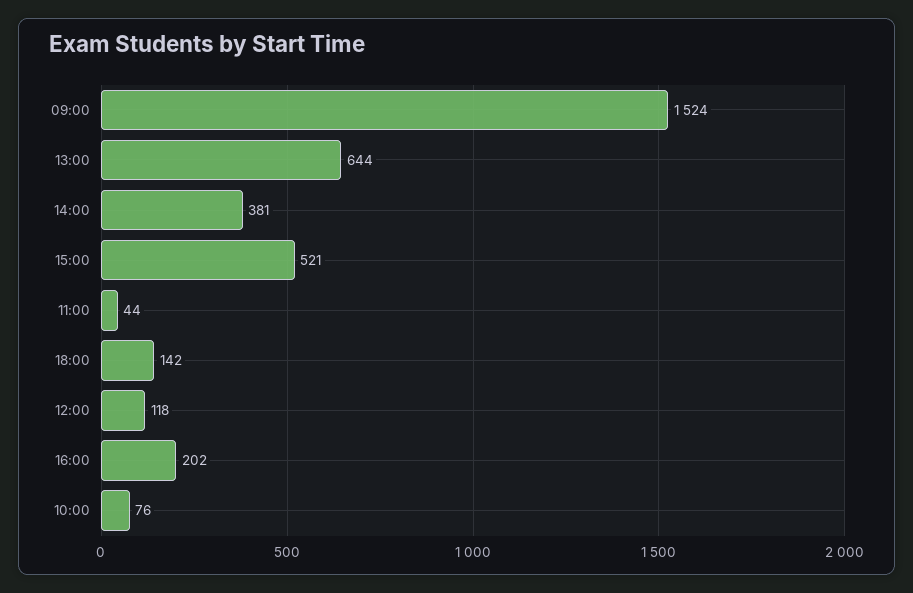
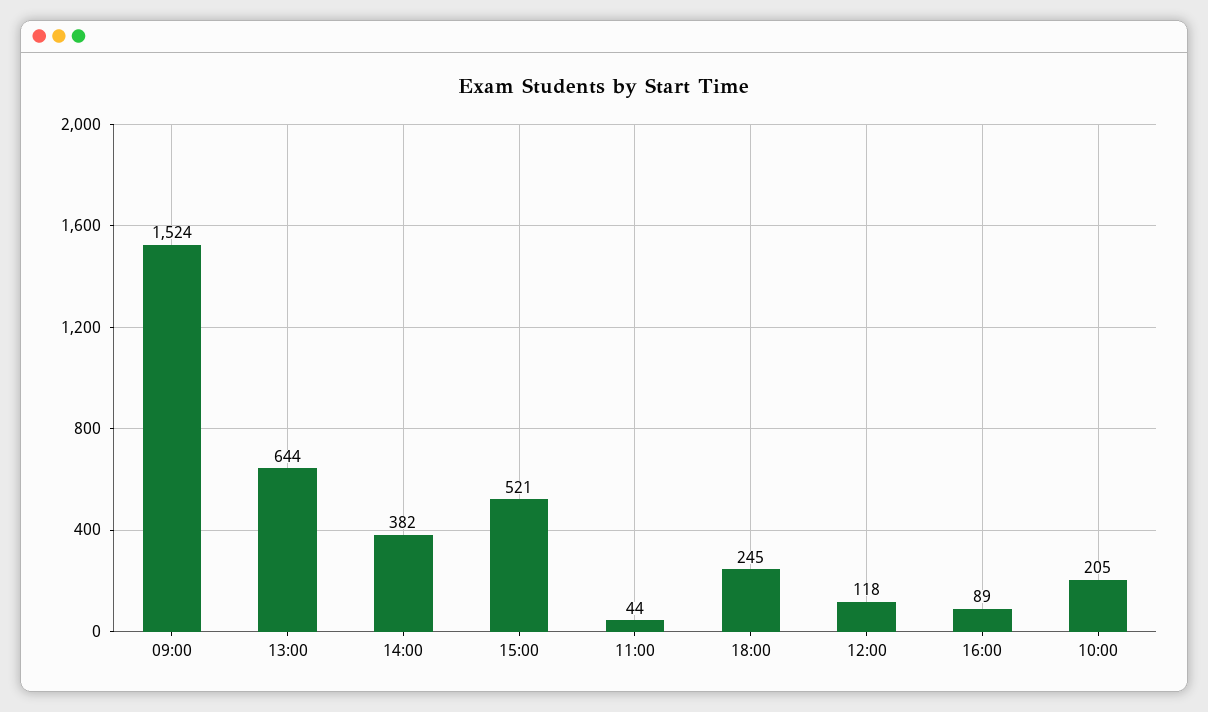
  {
    "09:00": 1524,
    "13:00": 644,
-   "14:00": 381,
+   "14:00": 382,
    "15:00": 521,
    "11:00": 44,
-   "18:00": 142,
+   "18:00": 245,
    "12:00": 118,
-   "16:00": 202,
+   "16:00": 89,
-   "10:00": 76
+   "10:00": 205
  }

